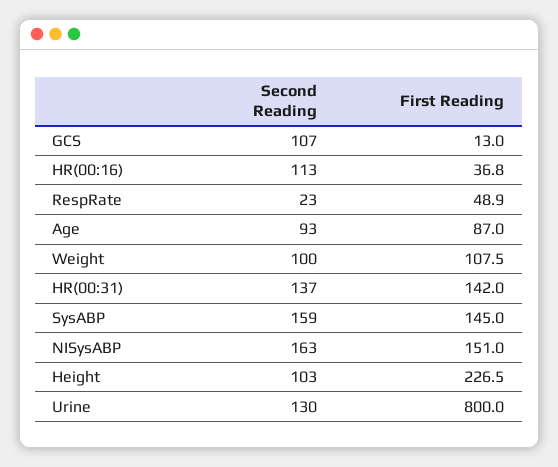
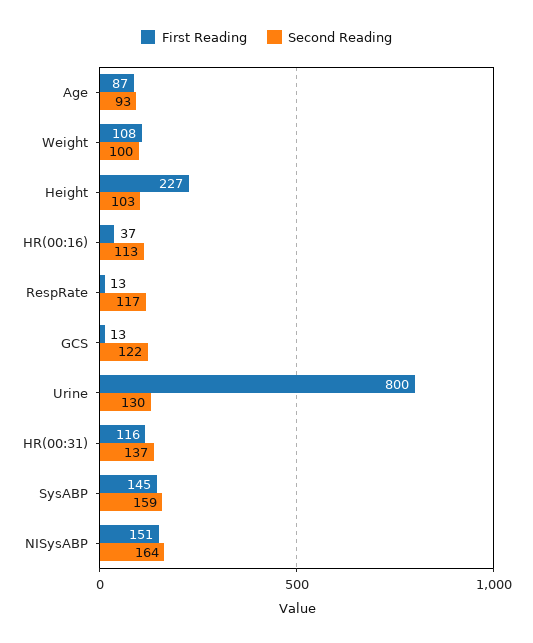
  {
    "Second Reading": {
-     "GCS": 107,
+     "GCS": 122,
      "HR(00:16)": 113,
-     "RespRate": 23,
+     "RespRate": 117,
      "Age": 93,
      "Weight": 100,
      "HR(00:31)": 137,
      "SysABP": 159,
-     "NISysABP": 163,
+     "NISysABP": 164,
      "Height": 103,
      "Urine": 130
    },
    "First Reading": {
      "GCS": 13,
      "HR(00:16)": 36.8,
-     "RespRate": 48.9,
+     "RespRate": 13,
      "Age": 87,
      "Weight": 107.5,
-     "HR(00:31)": 142,
+     "HR(00:31)": 116,
      "SysABP": 145,
      "NISysABP": 151,
      "Height": 226.5,
      "Urine": 800
    }
  }

